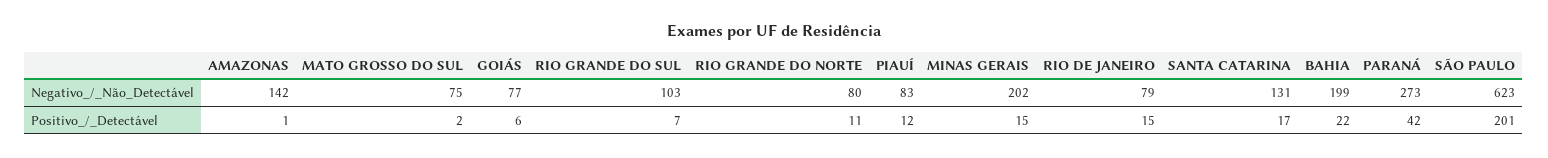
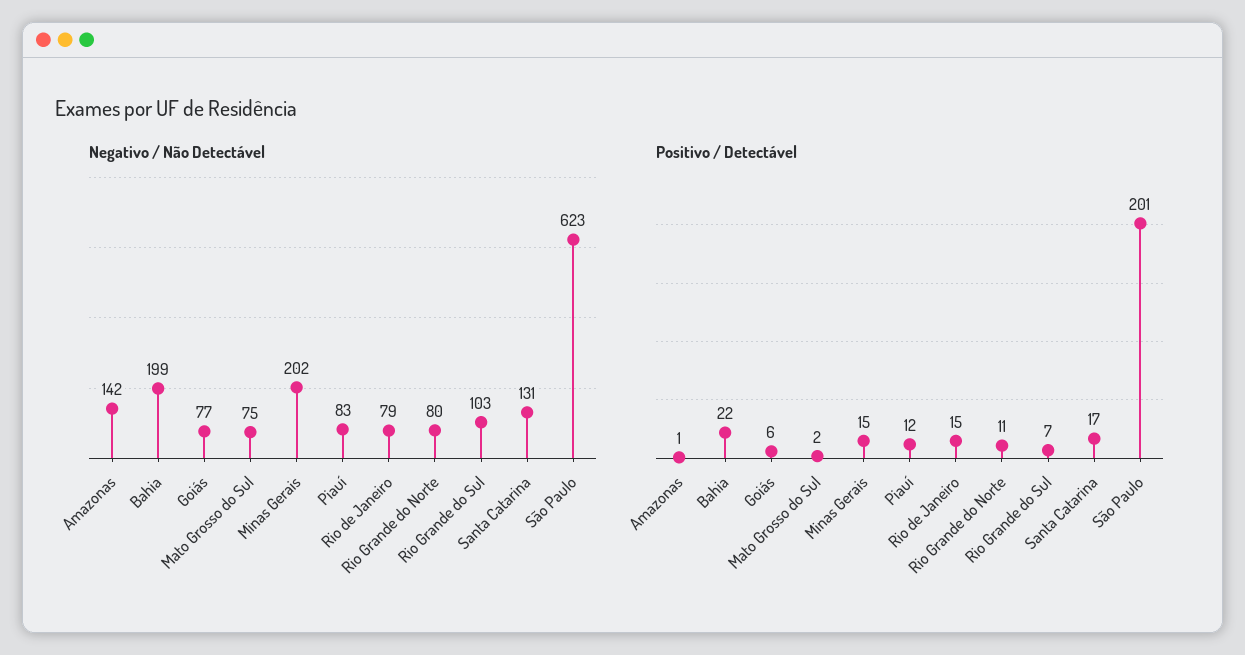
  {
    "Negativo_/_Não_Detectável": {
      "AMAZONAS": 142,
      "MATO GROSSO DO SUL": 75,
      "GOIÁS": 77,
      "RIO GRANDE DO SUL": 103,
      "RIO GRANDE DO NORTE": 80,
      "PIAUÍ": 83,
      "MINAS GERAIS": 202,
      "RIO DE JANEIRO": 79,
      "SANTA CATARINA": 131,
      "BAHIA": 199,
-     "PARANÁ": 273,
      "SÃO PAULO": 623
    },
    "Positivo_/_Detectável": {
      "AMAZONAS": 1,
      "MATO GROSSO DO SUL": 2,
      "GOIÁS": 6,
      "RIO GRANDE DO SUL": 7,
      "RIO GRANDE DO NORTE": 11,
      "PIAUÍ": 12,
      "MINAS GERAIS": 15,
      "RIO DE JANEIRO": 15,
      "SANTA CATARINA": 17,
      "BAHIA": 22,
-     "PARANÁ": 42,
      "SÃO PAULO": 201
    }
  }

